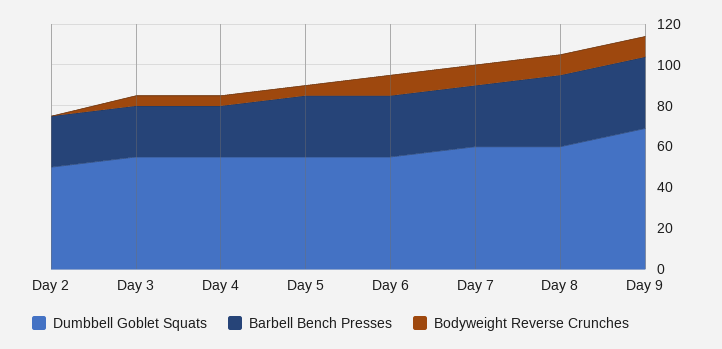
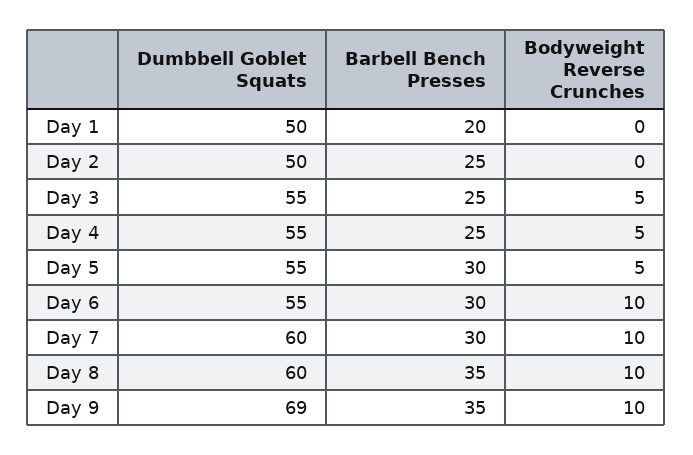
  {
    "Dumbbell Goblet Squats": {
      "Day 2": 50,
      "Day 3": 55,
      "Day 4": 55,
      "Day 5": 55,
      "Day 6": 55,
      "Day 7": 60,
      "Day 8": 60,
-     "Day 9": 69
+     "Day 9": 69,
+     "Day 1": 50
    },
    "Barbell Bench Presses": {
      "Day 2": 25,
      "Day 3": 25,
      "Day 4": 25,
      "Day 5": 30,
      "Day 6": 30,
      "Day 7": 30,
      "Day 8": 35,
-     "Day 9": 35
+     "Day 9": 35,
+     "Day 1": 20
    },
    "Bodyweight Reverse Crunches": {
      "Day 2": 0,
      "Day 3": 5,
      "Day 4": 5,
      "Day 5": 5,
      "Day 6": 10,
      "Day 7": 10,
      "Day 8": 10,
-     "Day 9": 10
+     "Day 9": 10,
+     "Day 1": 0
    }
  }

